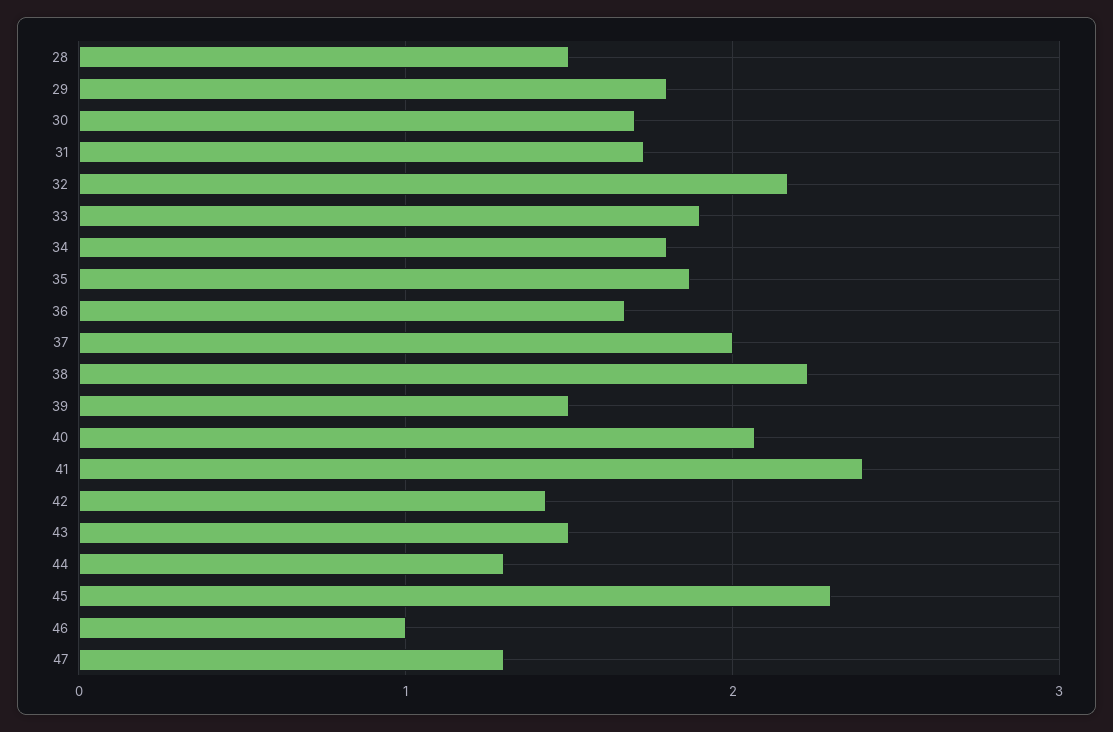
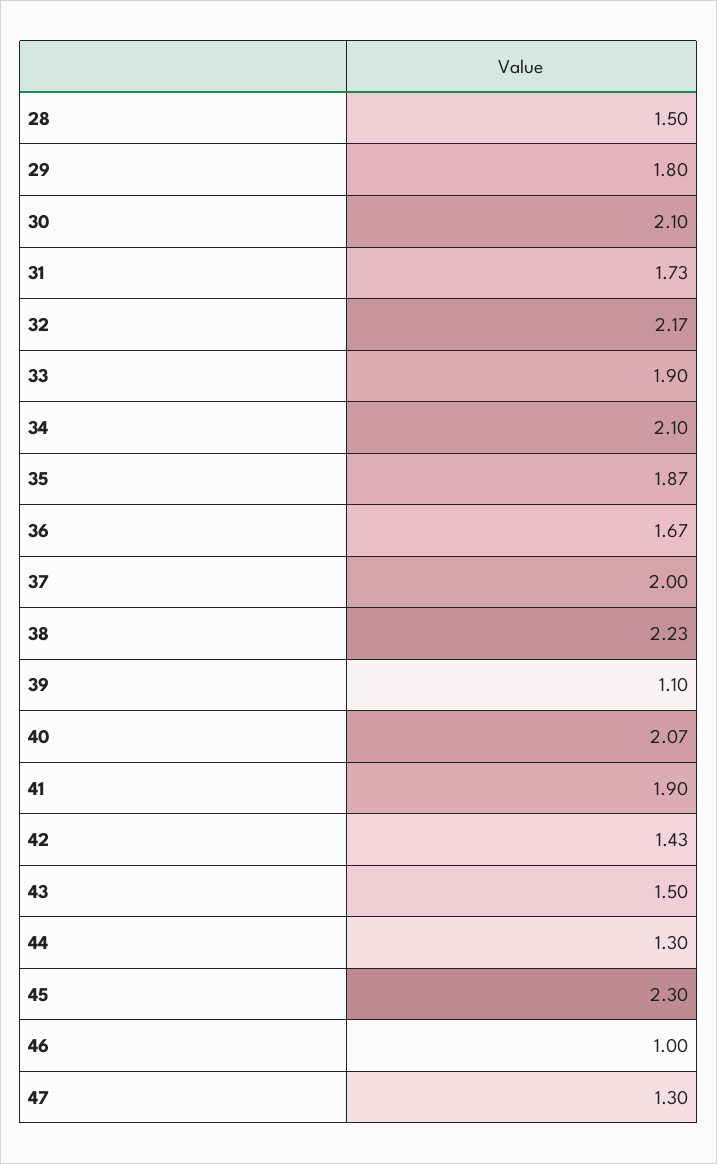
  {
    "28": 1.5,
    "29": 1.8,
-   "30": 1.7,
+   "30": 2.1,
    "31": 1.73,
    "32": 2.17,
    "33": 1.9,
-   "34": 1.8,
+   "34": 2.1,
    "35": 1.87,
    "36": 1.67,
    "37": 2,
    "38": 2.23,
-   "39": 1.5,
+   "39": 1.1,
    "40": 2.07,
-   "41": 2.4,
+   "41": 1.9,
    "42": 1.43,
    "43": 1.5,
    "44": 1.3,
    "45": 2.3,
    "46": 1,
    "47": 1.3
  }

